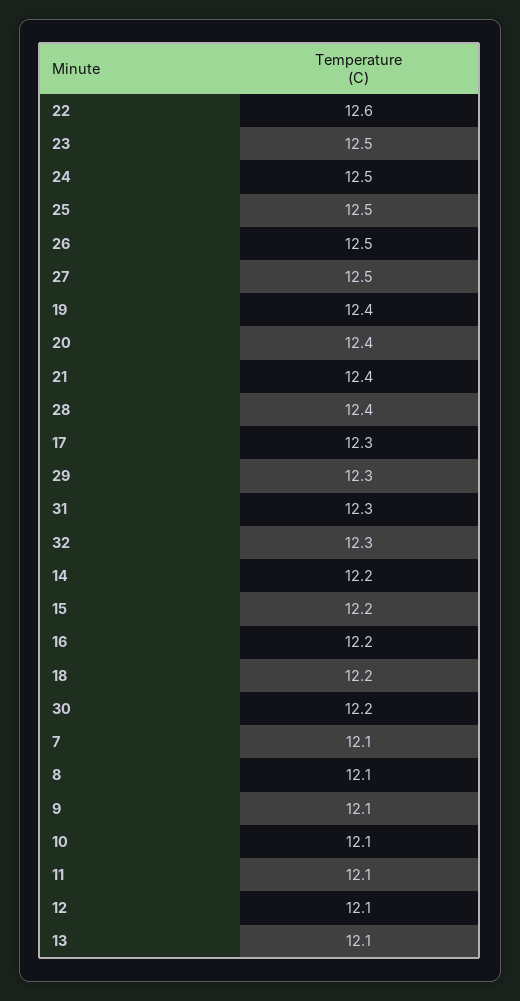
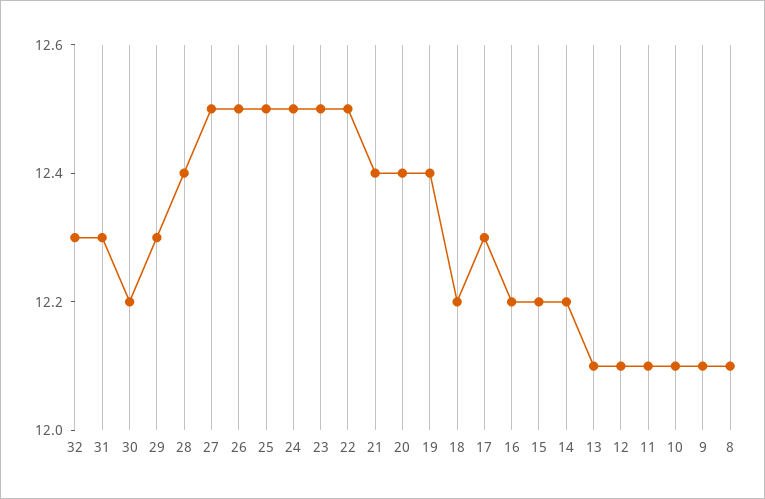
  {
-   "22": 12.6,
+   "22": 12.5,
    "23": 12.5,
    "24": 12.5,
    "25": 12.5,
    "26": 12.5,
    "27": 12.5,
    "19": 12.4,
    "20": 12.4,
    "21": 12.4,
    "28": 12.4,
    "17": 12.3,
    "29": 12.3,
    "31": 12.3,
    "32": 12.3,
    "14": 12.2,
    "15": 12.2,
    "16": 12.2,
    "18": 12.2,
    "30": 12.2,
-   "7": 12.1,
    "8": 12.1,
    "9": 12.1,
    "10": 12.1,
    "11": 12.1,
    "12": 12.1,
    "13": 12.1
  }

